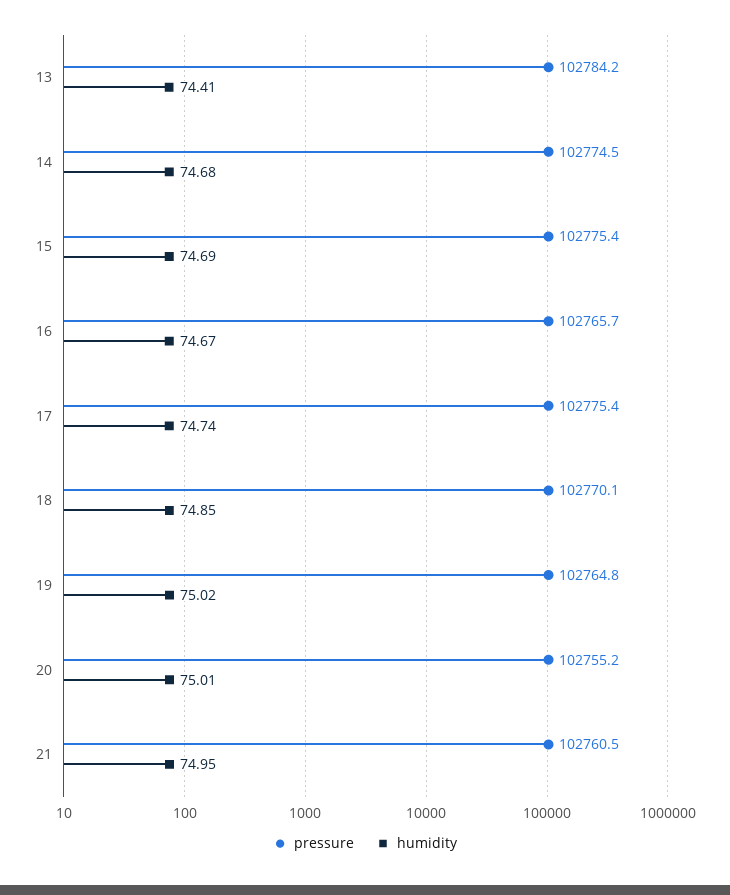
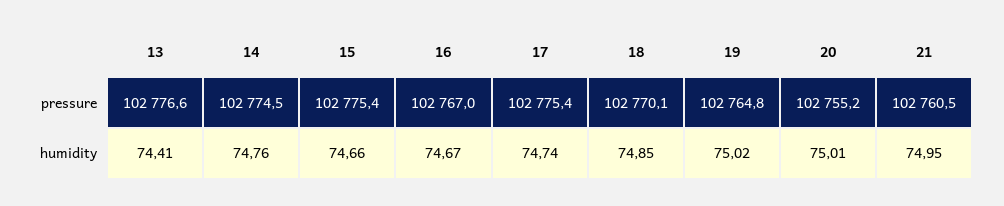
  {
    "pressure": {
-     "13": 102784.2,
+     "13": 102776.6,
      "14": 102774.5,
      "15": 102775.4,
-     "16": 102765.7,
+     "16": 102767,
      "17": 102775.4,
      "18": 102770.1,
      "19": 102764.8,
      "20": 102755.2,
      "21": 102760.5
    },
    "humidity": {
      "13": 74.41,
-     "14": 74.68,
+     "14": 74.76,
-     "15": 74.69,
+     "15": 74.66,
      "16": 74.67,
      "17": 74.74,
      "18": 74.85,
      "19": 75.02,
      "20": 75.01,
      "21": 74.95
    }
  }

